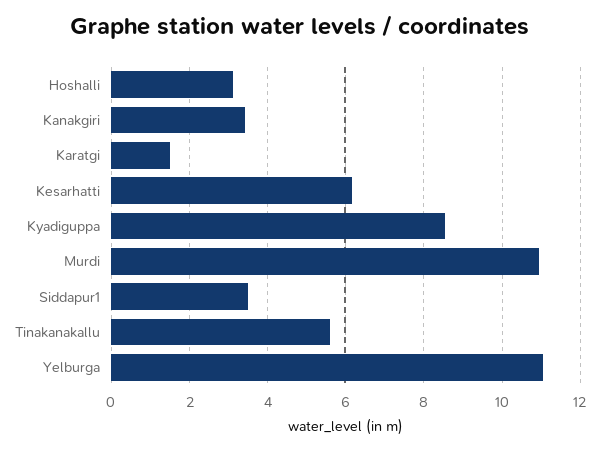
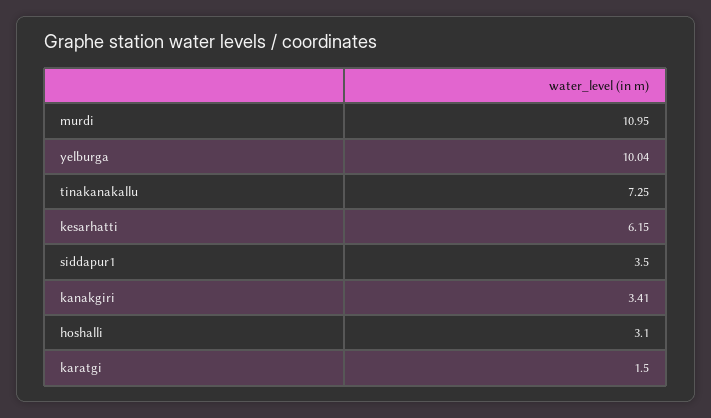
  {
    "Hoshalli": 3.1,
    "Kanakgiri": 3.41,
    "Karatgi": 1.5,
    "Kesarhatti": 6.15,
-   "Kyadiguppa": 8.6,
    "Murdi": 10.95,
    "Siddapur1": 3.5,
-   "Tinakanakallu": 5.6,
+   "Tinakanakallu": 7.25,
-   "Yelburga": 11
+   "Yelburga": 10.04
  }

